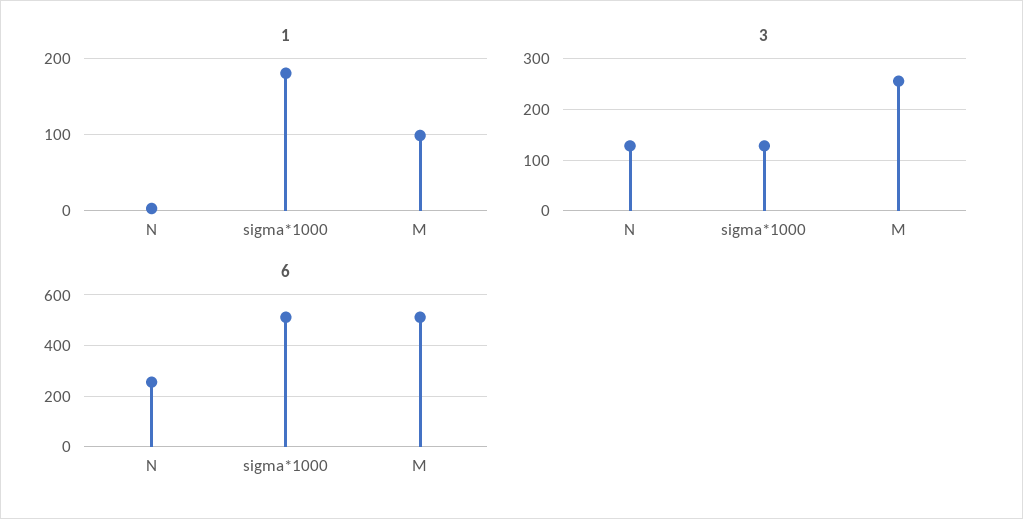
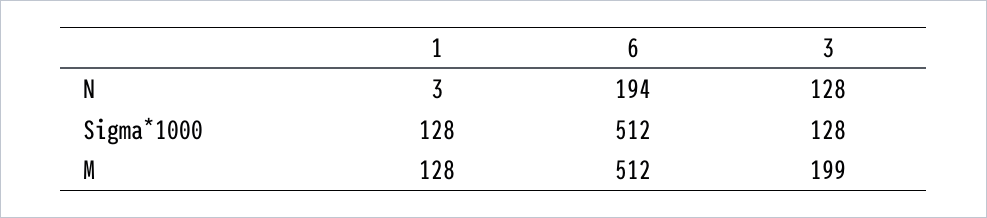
  {
    "1": {
      "N": 3,
-     "sigma*1000": 180,
+     "sigma*1000": 128,
-     "M": 100
+     "M": 128
    },
    "3": {
      "N": 128,
      "sigma*1000": 128,
-     "M": 260
+     "M": 199
    },
    "6": {
-     "N": 250,
+     "N": 194,
      "sigma*1000": 512,
      "M": 512
    }
  }

